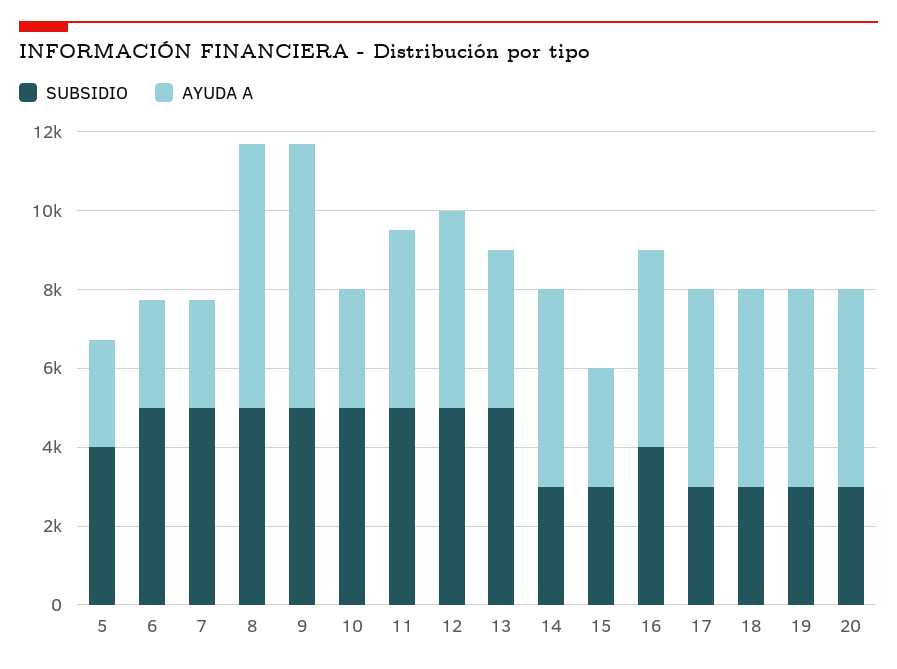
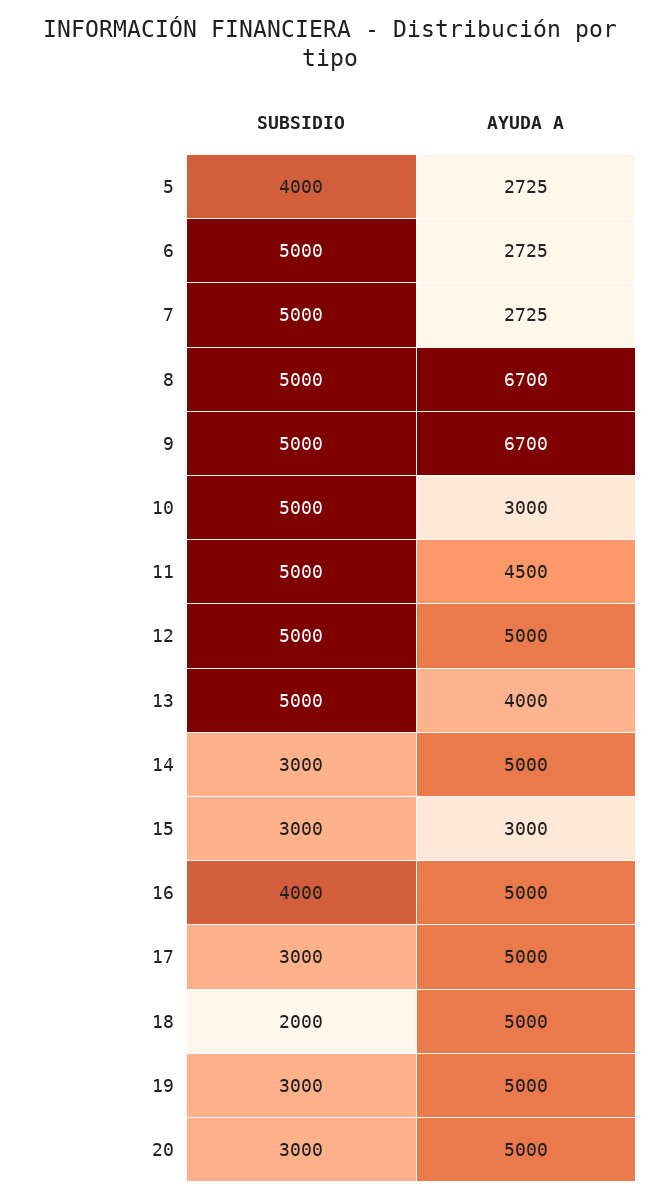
  {
    "SUBSIDIO": {
      "5": 4000,
      "6": 5000,
      "7": 5000,
      "8": 5000,
      "9": 5000,
      "10": 5000,
      "11": 5000,
      "12": 5000,
      "13": 5000,
      "14": 3000,
      "15": 3000,
      "16": 4000,
      "17": 3000,
-     "18": 3000,
+     "18": 2000,
      "19": 3000,
      "20": 3000
    },
    "AYUDA A": {
      "5": 2725,
      "6": 2725,
      "7": 2725,
      "8": 6700,
      "9": 6700,
      "10": 3000,
      "11": 4500,
      "12": 5000,
      "13": 4000,
      "14": 5000,
      "15": 3000,
      "16": 5000,
      "17": 5000,
      "18": 5000,
      "19": 5000,
      "20": 5000
    }
  }

